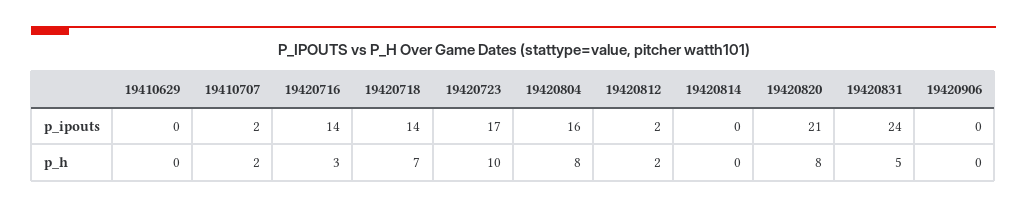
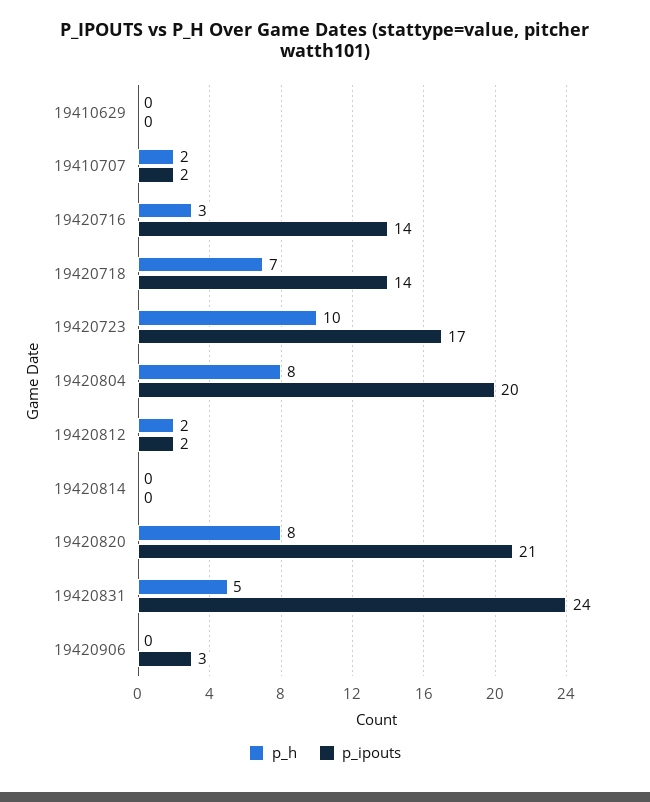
  {
    "p_ipouts": {
      "19410629": 0,
      "19410707": 2,
      "19420716": 14,
      "19420718": 14,
      "19420723": 17,
-     "19420804": 16,
+     "19420804": 20,
      "19420812": 2,
      "19420814": 0,
      "19420820": 21,
      "19420831": 24,
-     "19420906": 0
+     "19420906": 3
    },
    "p_h": {
      "19410629": 0,
      "19410707": 2,
      "19420716": 3,
      "19420718": 7,
      "19420723": 10,
      "19420804": 8,
      "19420812": 2,
      "19420814": 0,
      "19420820": 8,
      "19420831": 5,
      "19420906": 0
    }
  }

